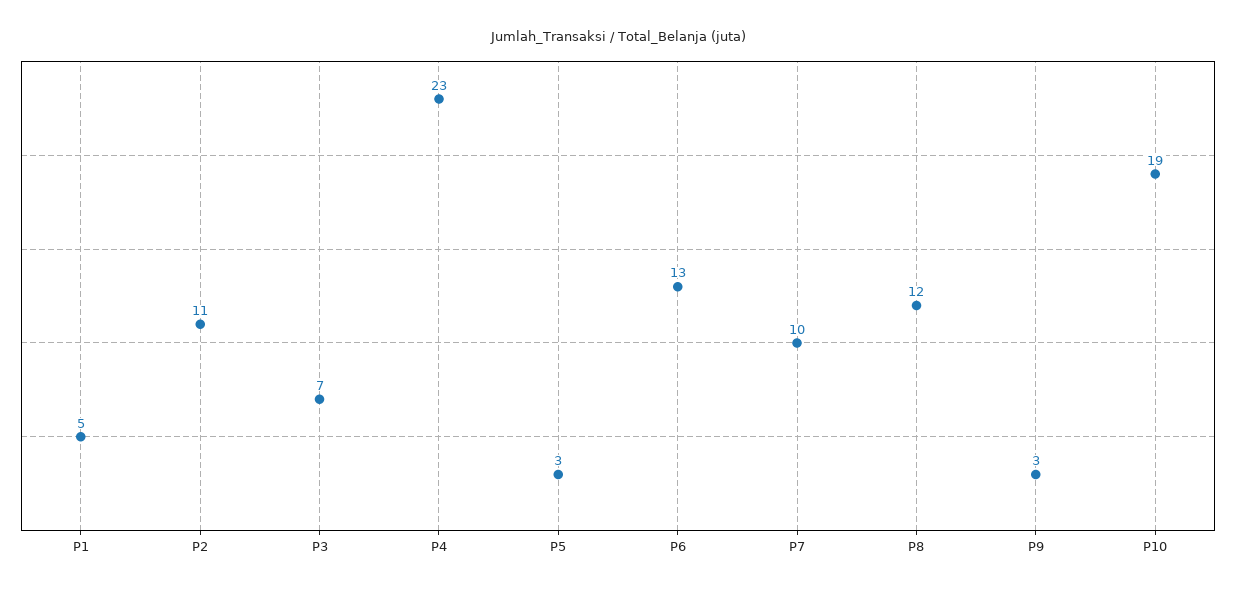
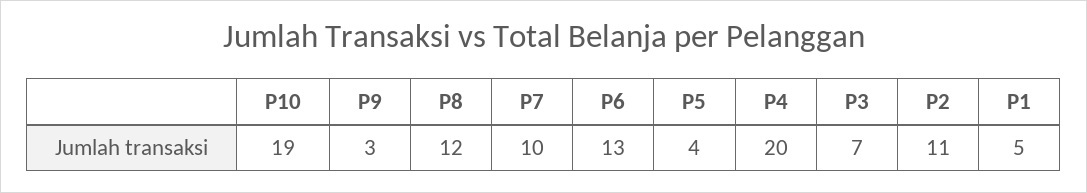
  {
    "P1": 5,
    "P2": 11,
    "P3": 7,
-   "P4": 23,
+   "P4": 20,
-   "P5": 3,
+   "P5": 4,
    "P6": 13,
    "P7": 10,
    "P8": 12,
    "P9": 3,
    "P10": 19
  }

